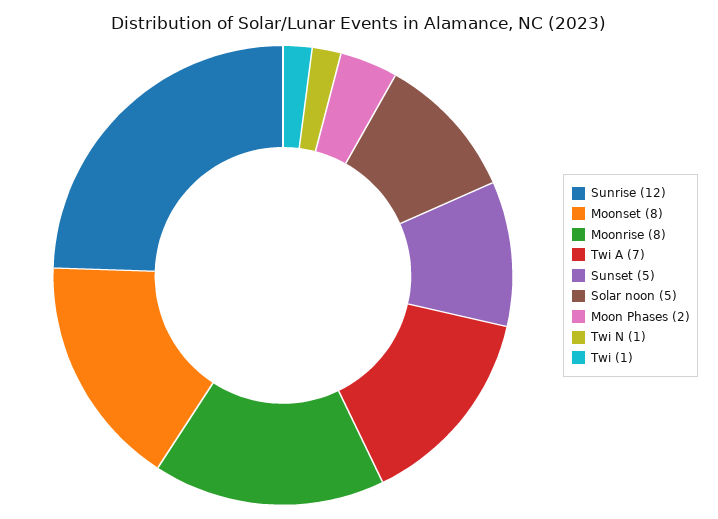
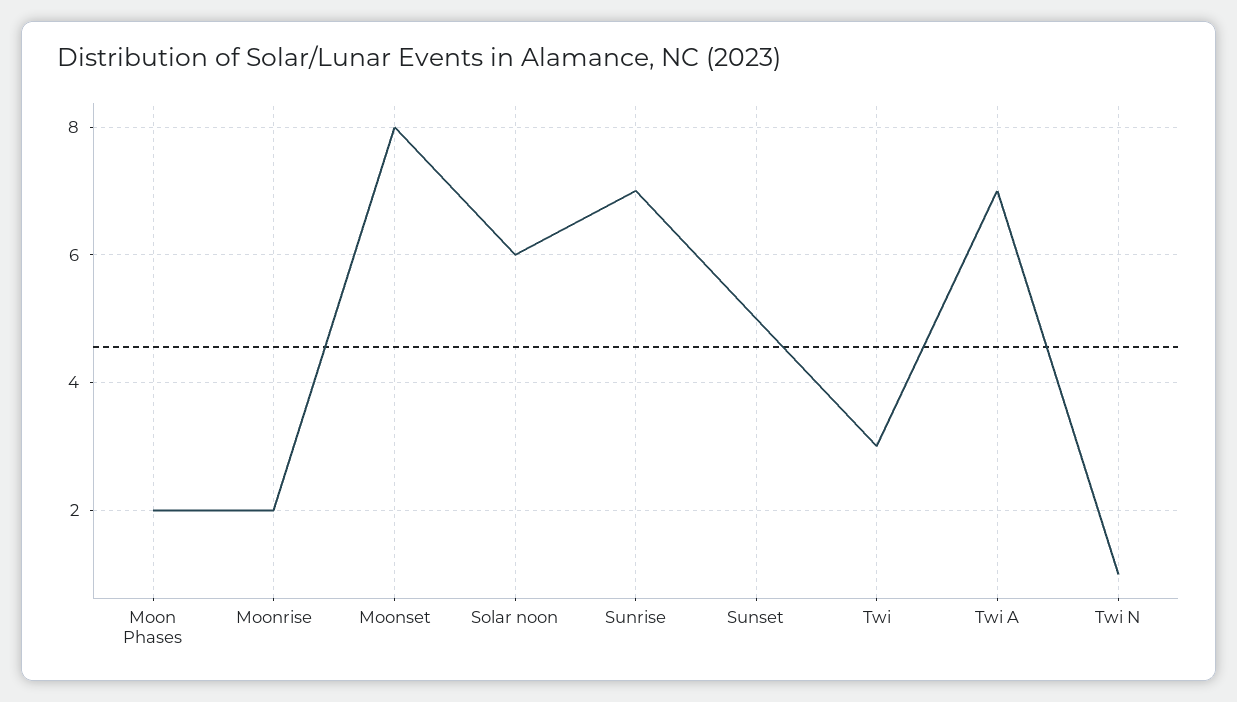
  {
-   "Sunrise": 12,
+   "Sunrise": 7,
    "Moonset": 8,
-   "Moonrise": 8,
+   "Moonrise": 2,
    "Twi A": 7,
    "Sunset": 5,
-   "Solar noon": 5,
+   "Solar noon": 6,
    "Moon Phases": 2,
    "Twi N": 1,
-   "Twi": 1
+   "Twi": 3
  }

